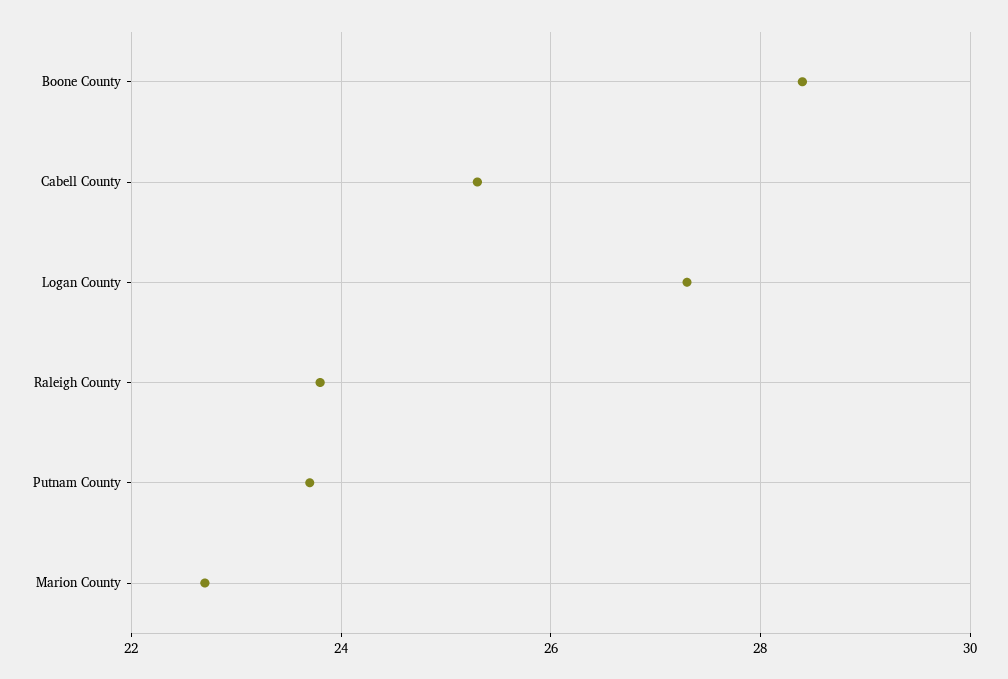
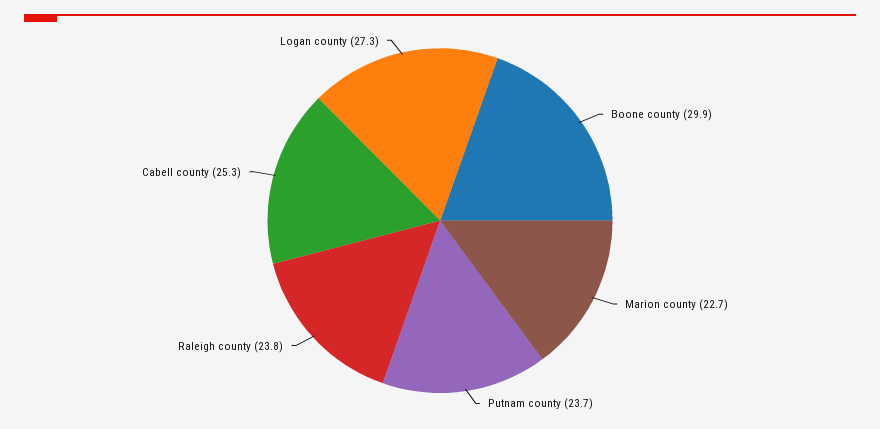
  {
-   "Boone County": 28.5,
+   "Boone County": 29.9,
    "Cabell County": 25.3,
    "Logan County": 27.3,
    "Raleigh County": 23.8,
    "Putnam County": 23.7,
    "Marion County": 22.7
  }

